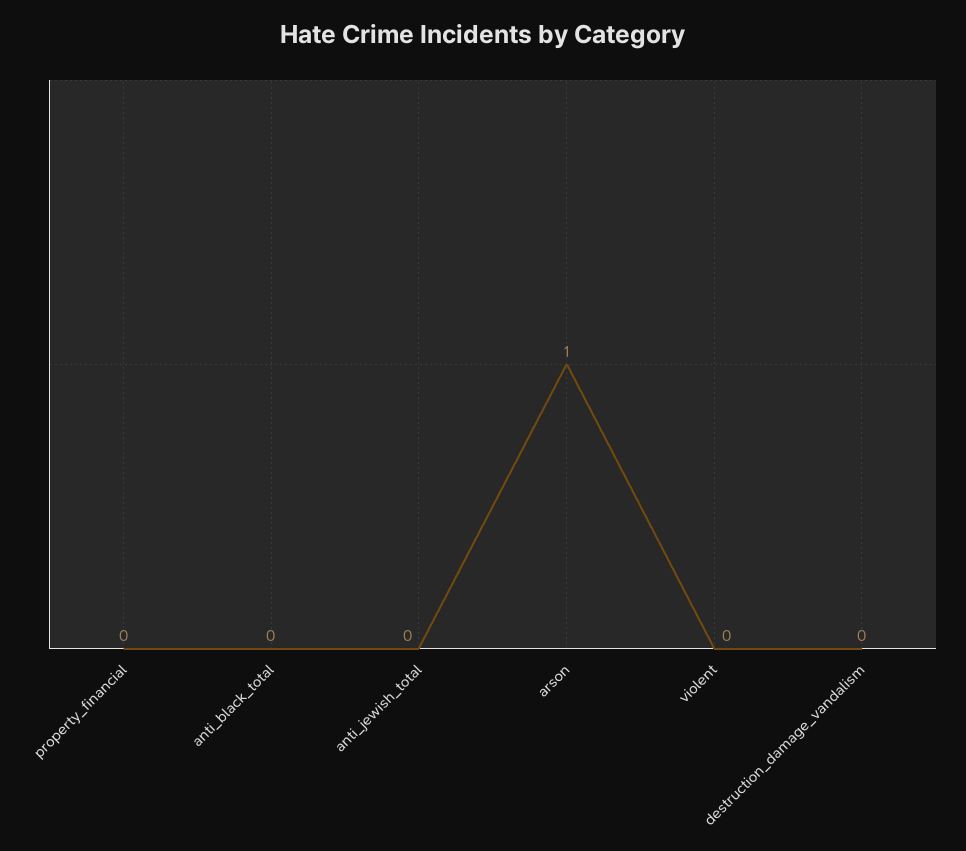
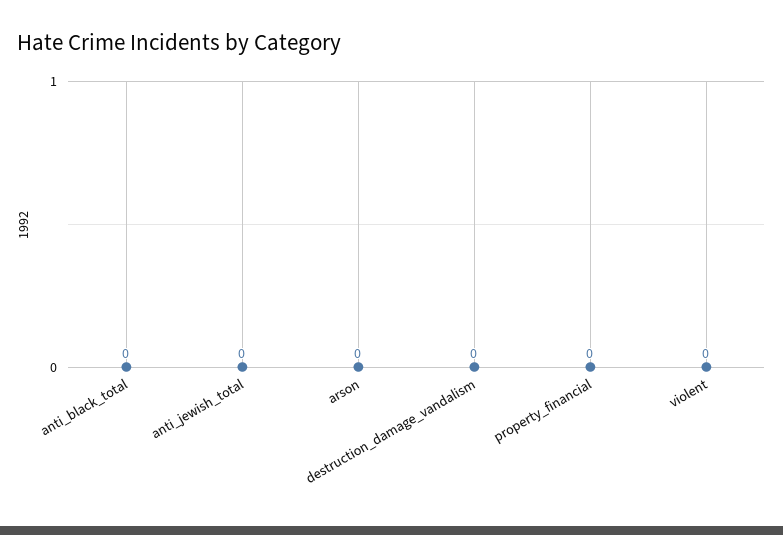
  {
    "property_financial": 0,
    "anti_black_total": 0,
    "anti_jewish_total": 0,
-   "arson": 1,
+   "arson": 0,
    "violent": 0,
    "destruction_damage_vandalism": 0
  }

